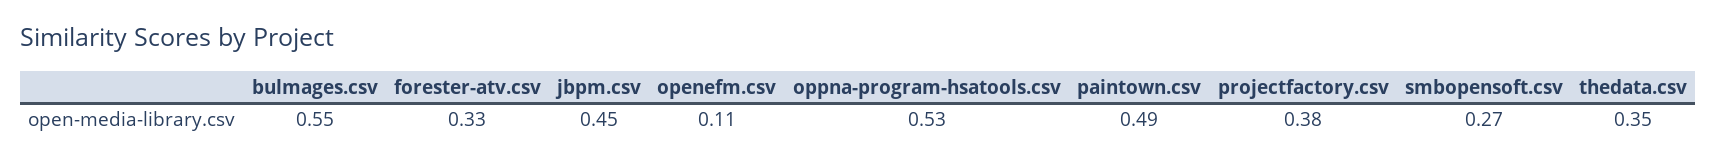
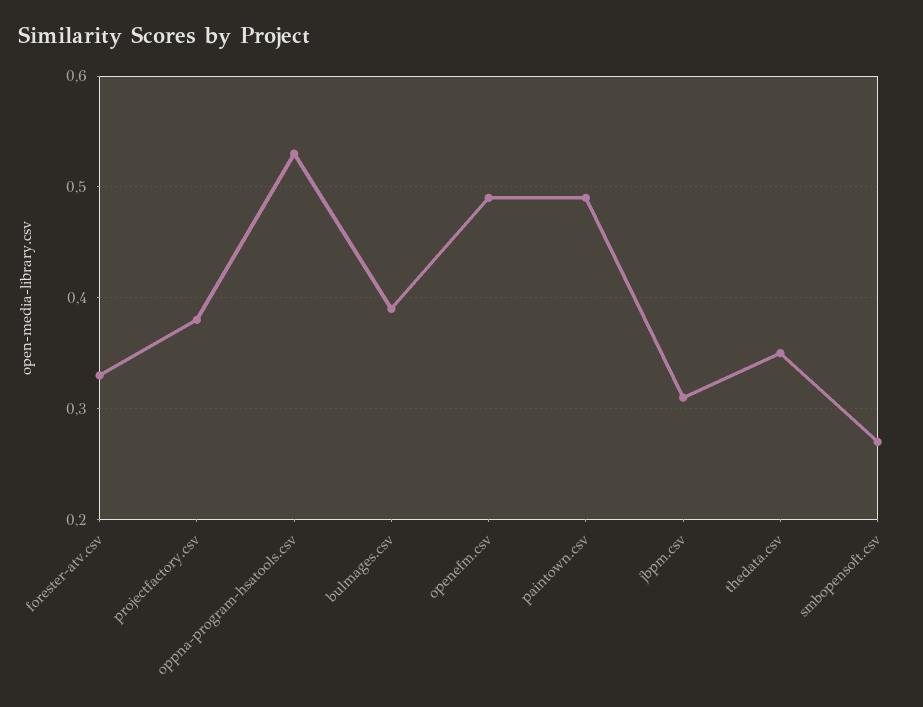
  {
-   "bulmages.csv": 0.55,
+   "bulmages.csv": 0.39,
    "forester-atv.csv": 0.33,
-   "jbpm.csv": 0.45,
+   "jbpm.csv": 0.31,
-   "openefm.csv": 0.11,
+   "openefm.csv": 0.49,
    "oppna-program-hsatools.csv": 0.53,
    "paintown.csv": 0.49,
    "projectfactory.csv": 0.38,
    "smbopensoft.csv": 0.27,
    "thedata.csv": 0.35
  }

